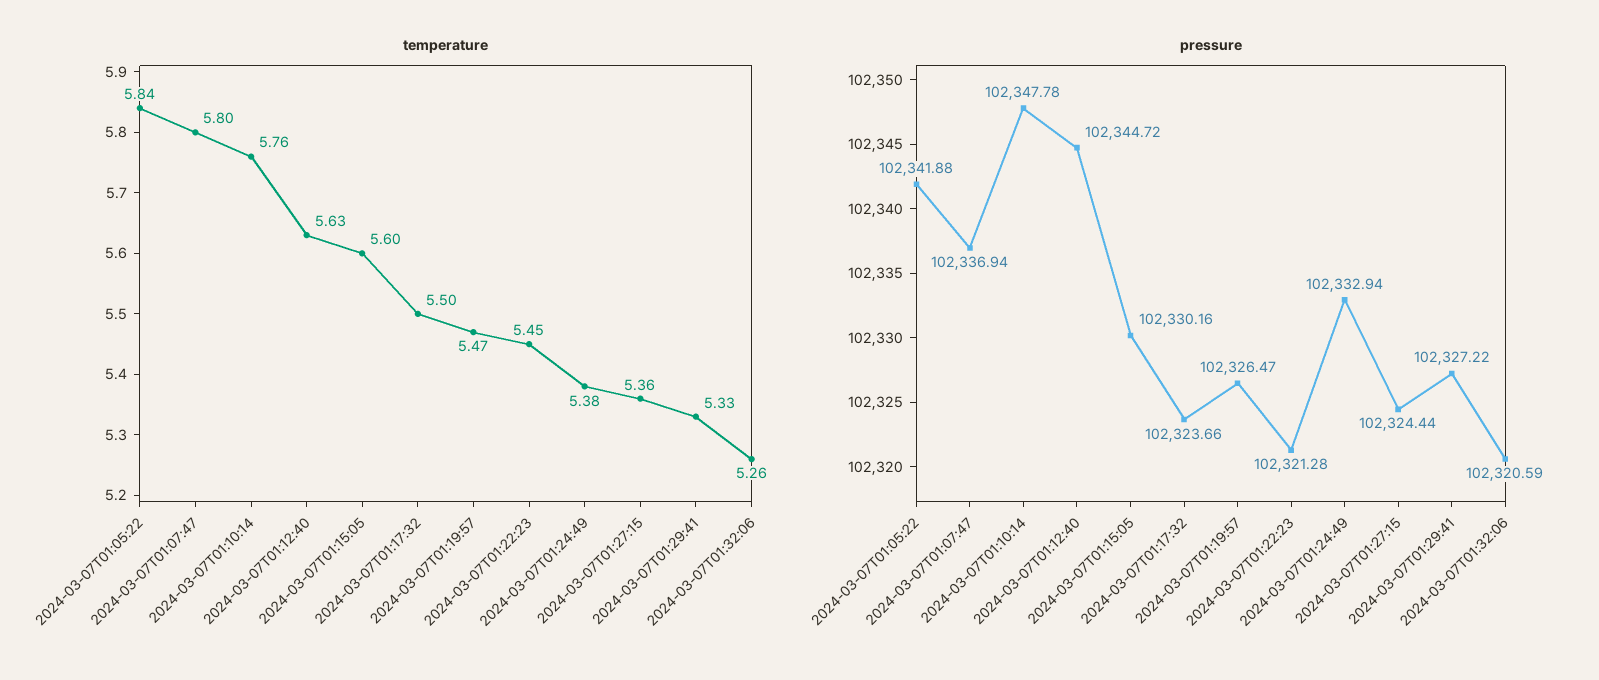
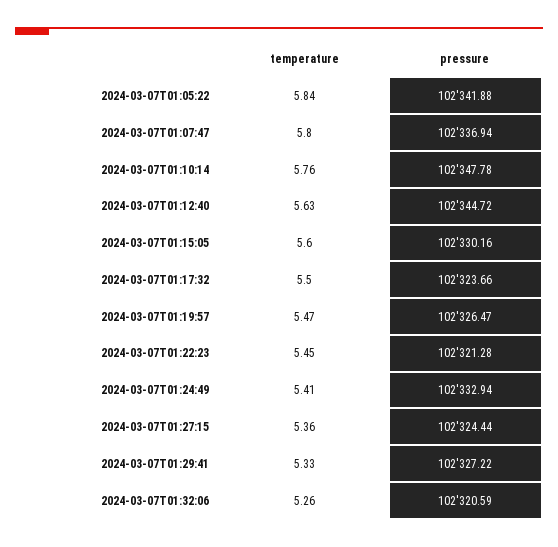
  {
    "temperature": {
      "2024-03-07T01:05:22": 5.84,
      "2024-03-07T01:07:47": 5.8,
      "2024-03-07T01:10:14": 5.76,
      "2024-03-07T01:12:40": 5.63,
      "2024-03-07T01:15:05": 5.6,
      "2024-03-07T01:17:32": 5.5,
      "2024-03-07T01:19:57": 5.47,
      "2024-03-07T01:22:23": 5.45,
-     "2024-03-07T01:24:49": 5.38,
+     "2024-03-07T01:24:49": 5.41,
      "2024-03-07T01:27:15": 5.36,
      "2024-03-07T01:29:41": 5.33,
      "2024-03-07T01:32:06": 5.26
    },
    "pressure": {
      "2024-03-07T01:05:22": 102341.88,
      "2024-03-07T01:07:47": 102336.94,
      "2024-03-07T01:10:14": 102347.78,
      "2024-03-07T01:12:40": 102344.72,
      "2024-03-07T01:15:05": 102330.16,
      "2024-03-07T01:17:32": 102323.66,
      "2024-03-07T01:19:57": 102326.47,
      "2024-03-07T01:22:23": 102321.28,
      "2024-03-07T01:24:49": 102332.94,
      "2024-03-07T01:27:15": 102324.44,
      "2024-03-07T01:29:41": 102327.22,
      "2024-03-07T01:32:06": 102320.59
    }
  }

